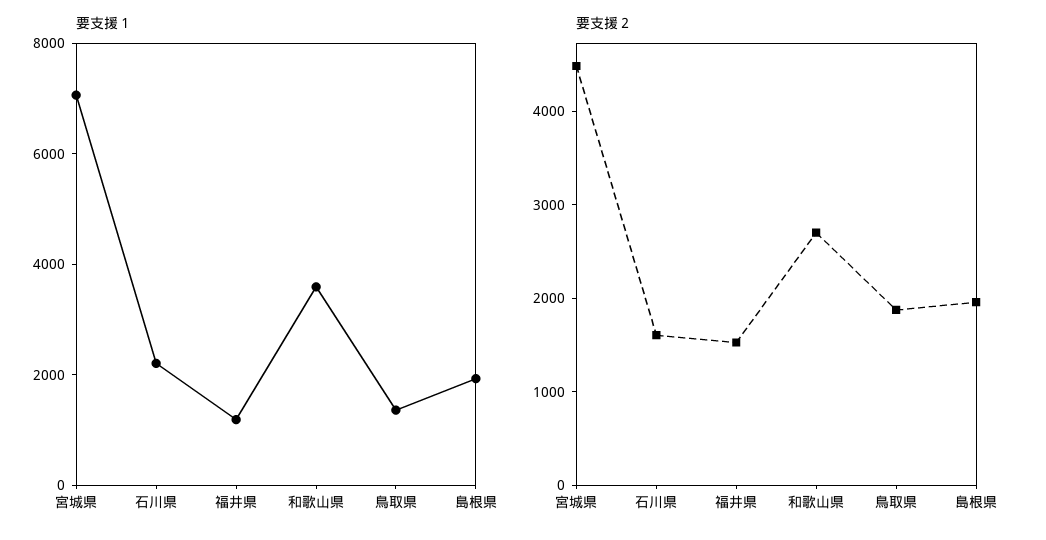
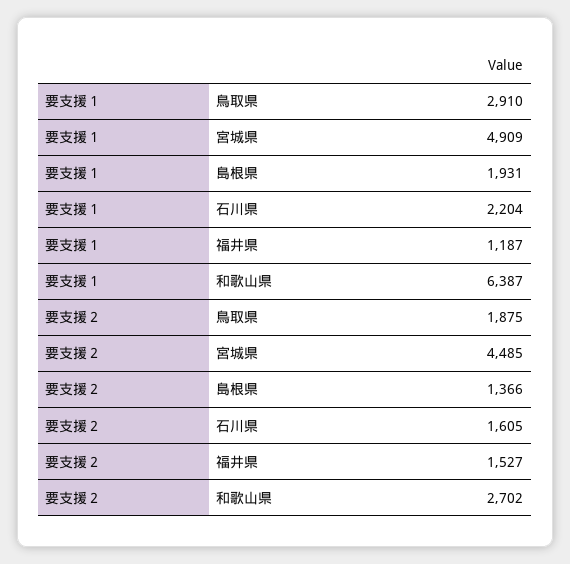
  {
    "要支援１": {
-     "宮城県": 7000,
+     "宮城県": 4909,
      "石川県": 2204,
      "福井県": 1187,
-     "和歌山県": 3500,
+     "和歌山県": 6387,
-     "鳥取県": 1500,
+     "鳥取県": 2910,
      "島根県": 1931
    },
    "要支援２": {
      "宮城県": 4485,
      "石川県": 1605,
      "福井県": 1527,
      "和歌山県": 2702,
      "鳥取県": 1875,
-     "島根県": 2000
+     "島根県": 1366
    }
  }

